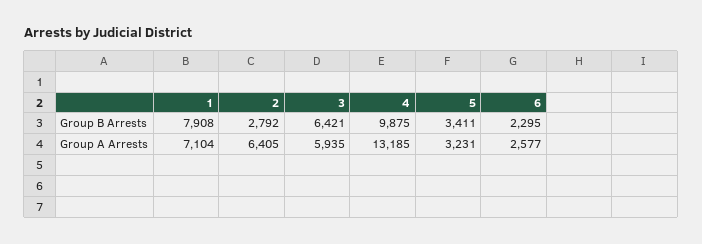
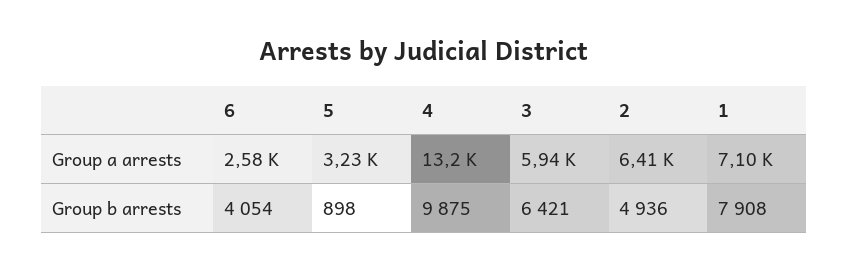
  {
    "1": {
      "Group B Arrests": 7908,
      "Group A Arrests": 7104
    },
    "2": {
-     "Group B Arrests": 2792,
+     "Group B Arrests": 4936,
      "Group A Arrests": 6405
    },
    "3": {
      "Group B Arrests": 6421,
      "Group A Arrests": 5935
    },
    "4": {
      "Group B Arrests": 9875,
      "Group A Arrests": 13185
    },
    "5": {
-     "Group B Arrests": 3411,
+     "Group B Arrests": 898,
      "Group A Arrests": 3231
    },
    "6": {
-     "Group B Arrests": 2295,
+     "Group B Arrests": 4054,
      "Group A Arrests": 2577
    }
  }

